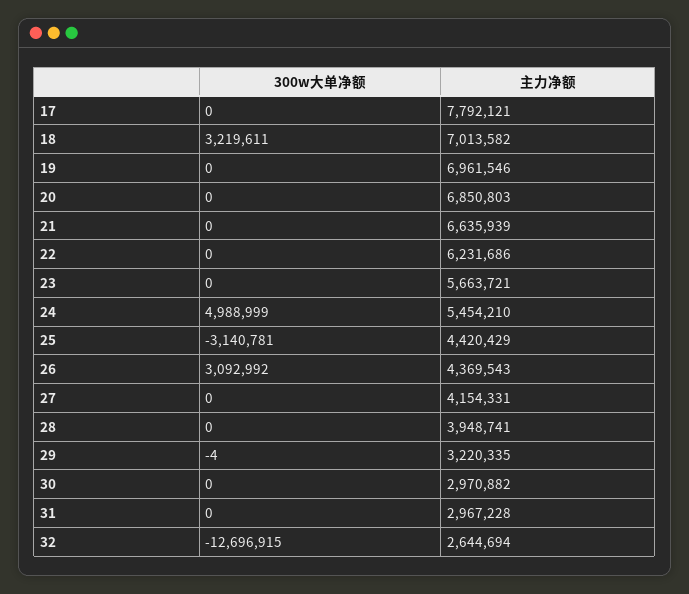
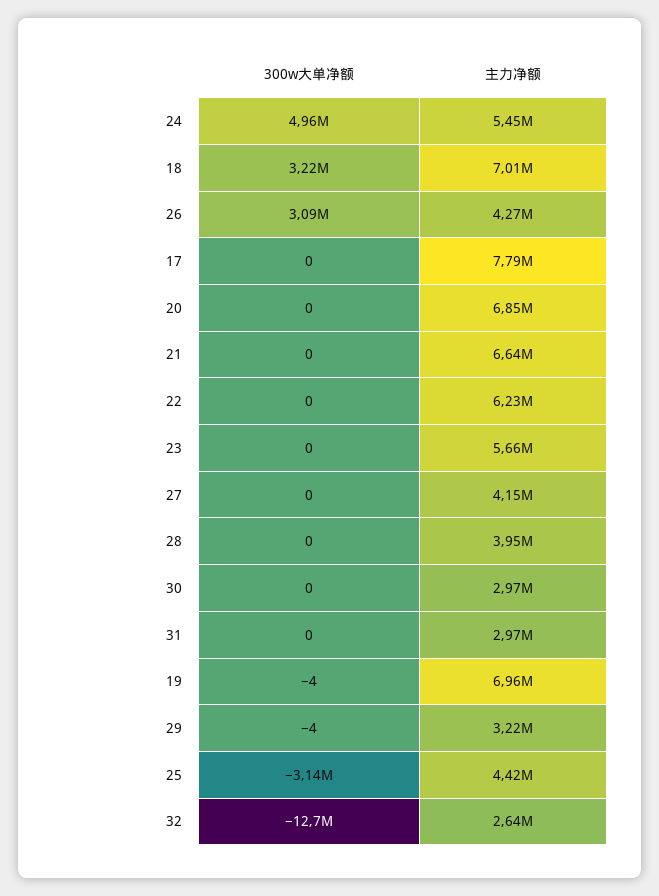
  {
    "300w大单净额": {
      "17": 0,
      "18": 3219611,
-     "19": 0,
+     "19": -4,
      "20": 0,
      "21": 0,
      "22": 0,
      "23": 0,
-     "24": 4988999,
+     "24": 4960000,
      "25": -3140781,
      "26": 3092992,
      "27": 0,
      "28": 0,
      "29": -4,
      "30": 0,
      "31": 0,
      "32": -12696915
    },
    "主力净额": {
      "17": 7792121,
      "18": 7013582,
      "19": 6961546,
      "20": 6850803,
      "21": 6635939,
      "22": 6231686,
      "23": 5663721,
      "24": 5454210,
      "25": 4420429,
-     "26": 4369543,
+     "26": 4270000,
      "27": 4154331,
      "28": 3948741,
      "29": 3220335,
      "30": 2970882,
      "31": 2967228,
      "32": 2644694
    }
  }

